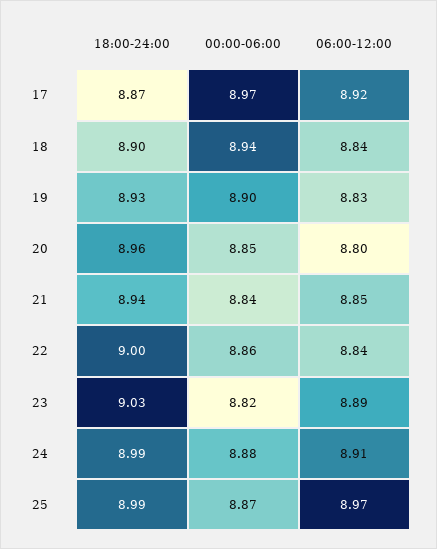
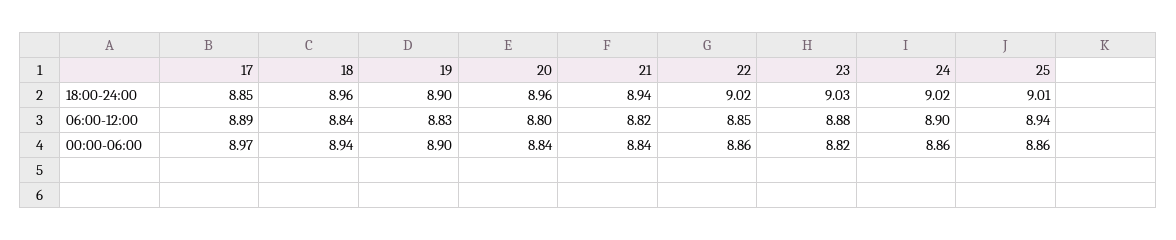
  {
    "18:00-24:00": {
-     "17": 8.87,
+     "17": 8.85,
-     "18": 8.9,
+     "18": 8.96,
-     "19": 8.93,
+     "19": 8.9,
      "20": 8.96,
      "21": 8.94,
-     "22": 9,
+     "22": 9.02,
      "23": 9.03,
-     "24": 8.99,
+     "24": 9.02,
-     "25": 8.99
+     "25": 9.01
    },
    "00:00-06:00": {
      "17": 8.97,
      "18": 8.94,
      "19": 8.9,
-     "20": 8.85,
+     "20": 8.84,
      "21": 8.84,
      "22": 8.86,
      "23": 8.82,
-     "24": 8.88,
+     "24": 8.86,
-     "25": 8.87
+     "25": 8.86
    },
    "06:00-12:00": {
-     "17": 8.92,
+     "17": 8.89,
      "18": 8.84,
      "19": 8.83,
      "20": 8.8,
-     "21": 8.85,
+     "21": 8.82,
-     "22": 8.84,
+     "22": 8.85,
-     "23": 8.89,
+     "23": 8.88,
-     "24": 8.91,
+     "24": 8.9,
-     "25": 8.97
+     "25": 8.94
    }
  }

